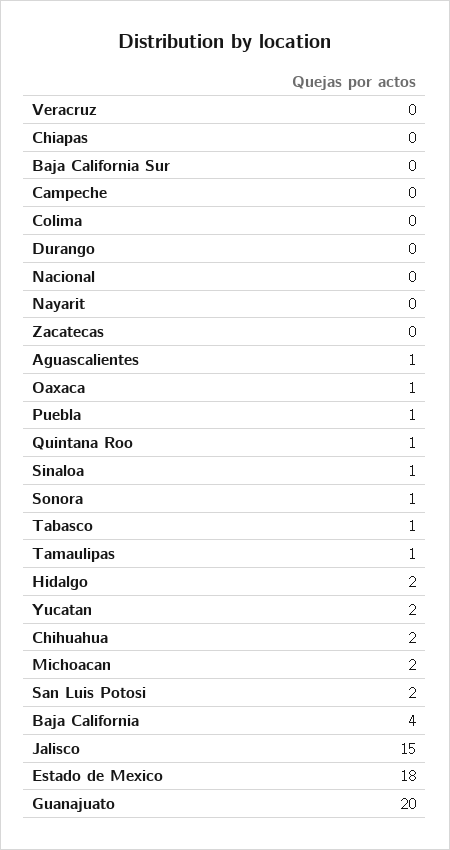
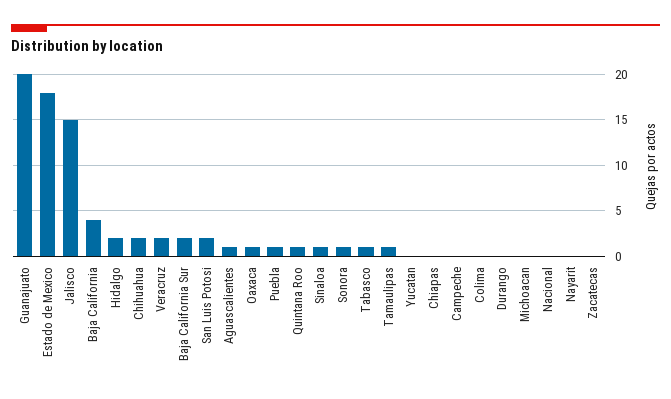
  {
-   "Veracruz": 0,
+   "Veracruz": 2,
    "Chiapas": 0,
-   "Baja California Sur": 0,
+   "Baja California Sur": 2,
    "Campeche": 0,
    "Colima": 0,
    "Durango": 0,
    "Nacional": 0,
    "Nayarit": 0,
    "Zacatecas": 0,
    "Aguascalientes": 1,
    "Oaxaca": 1,
    "Puebla": 1,
    "Quintana Roo": 1,
    "Sinaloa": 1,
    "Sonora": 1,
    "Tabasco": 1,
    "Tamaulipas": 1,
    "Hidalgo": 2,
-   "Yucatan": 2,
+   "Yucatan": 0,
    "Chihuahua": 2,
-   "Michoacan": 2,
+   "Michoacan": 0,
    "San Luis Potosi": 2,
    "Baja California": 4,
    "Jalisco": 15,
    "Estado de Mexico": 18,
    "Guanajuato": 20
  }

